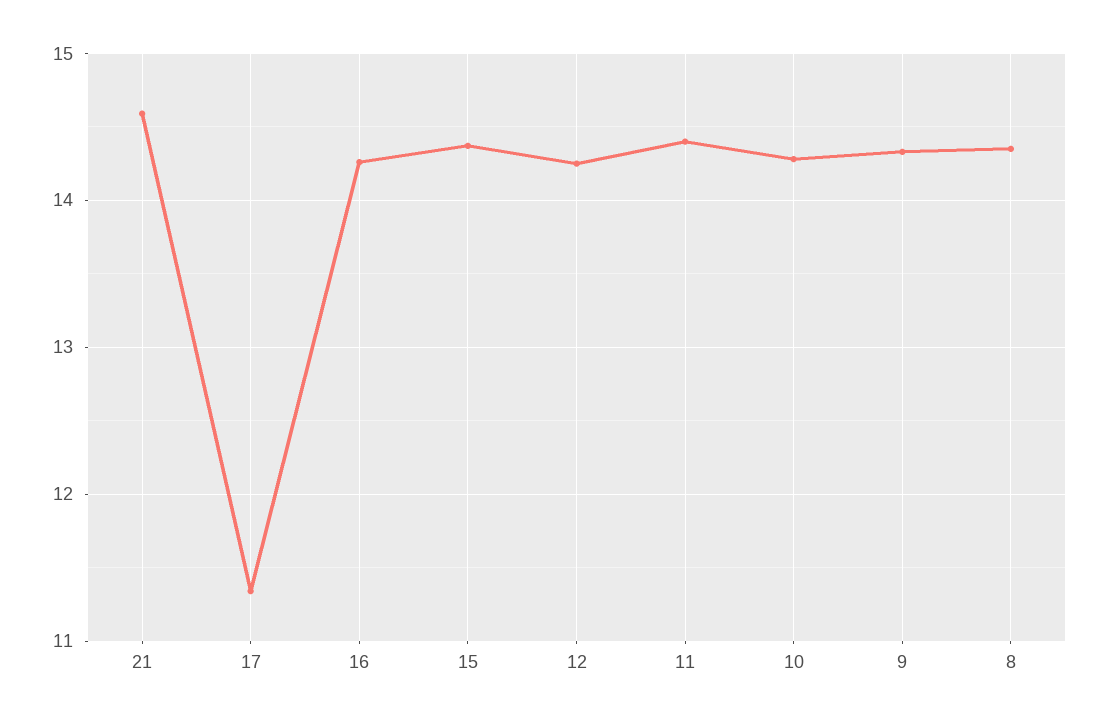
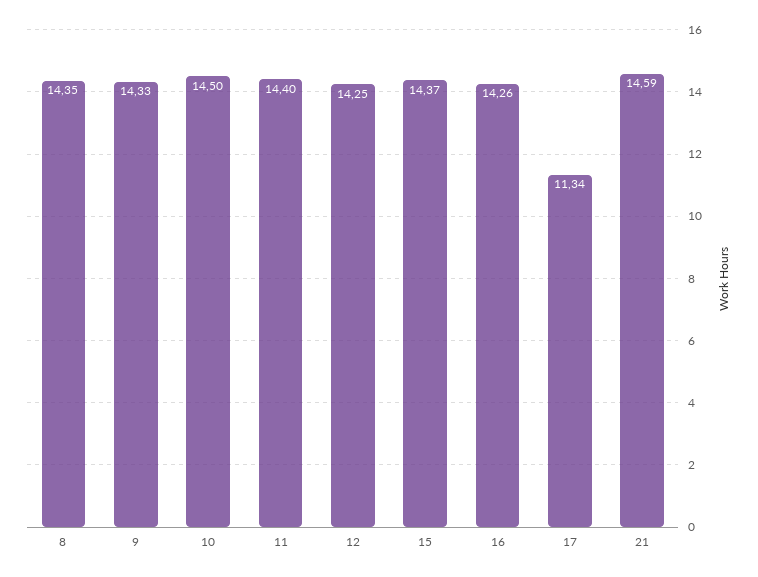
  {
    "21": 14.59,
    "17": 11.34,
    "16": 14.26,
    "15": 14.37,
    "12": 14.25,
    "11": 14.4,
-   "10": 14.3,
+   "10": 14.5,
    "9": 14.33,
    "8": 14.35
  }

